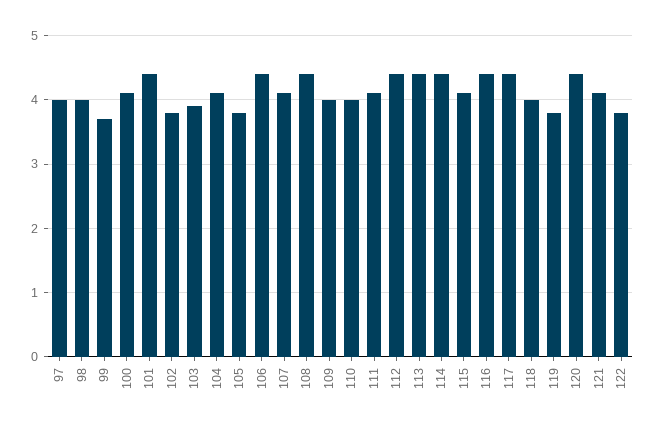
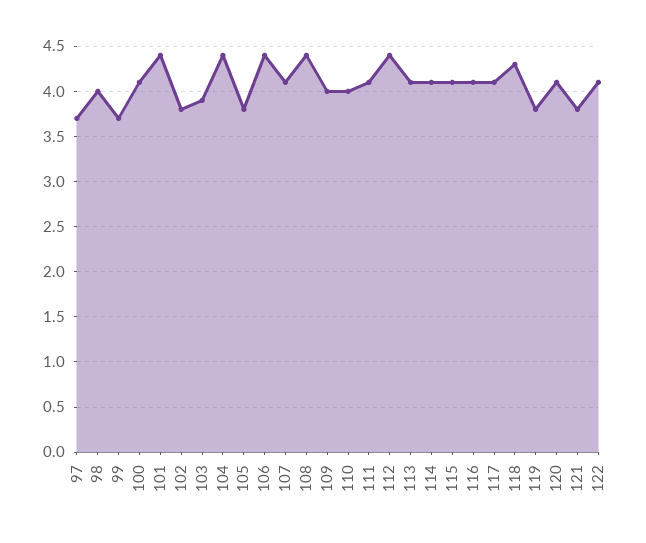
  {
-   "97": 4,
+   "97": 3.7,
    "98": 4,
    "99": 3.7,
    "100": 4.1,
    "101": 4.4,
    "102": 3.8,
    "103": 3.9,
-   "104": 4.1,
+   "104": 4.4,
    "105": 3.8,
    "106": 4.4,
    "107": 4.1,
    "108": 4.4,
    "109": 4,
    "110": 4,
    "111": 4.1,
    "112": 4.4,
-   "113": 4.4,
+   "113": 4.1,
-   "114": 4.4,
+   "114": 4.1,
    "115": 4.1,
-   "116": 4.4,
+   "116": 4.1,
-   "117": 4.4,
+   "117": 4.1,
-   "118": 4,
+   "118": 4.3,
    "119": 3.8,
-   "120": 4.4,
+   "120": 4.1,
-   "121": 4.1,
+   "121": 3.8,
-   "122": 3.8
+   "122": 4.1
  }

